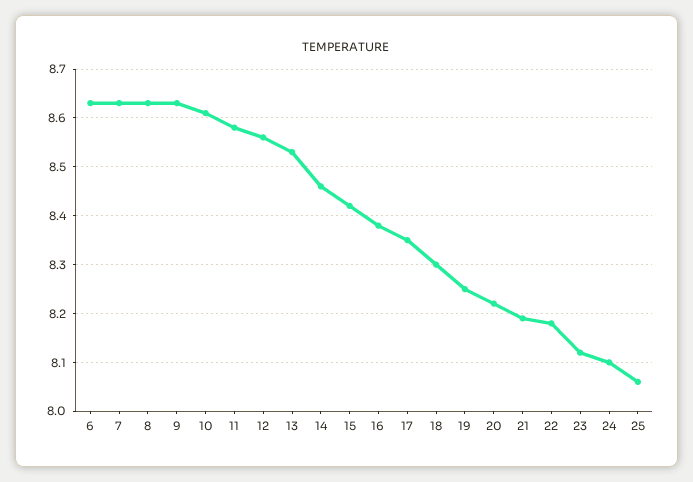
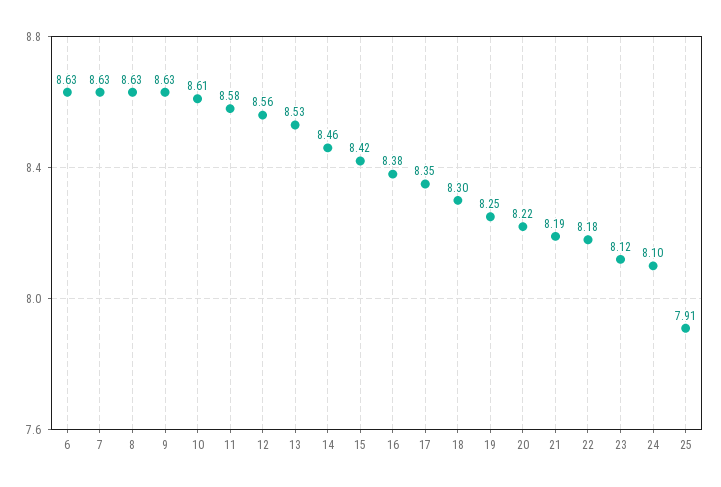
  {
    "6": 8.63,
    "7": 8.63,
    "8": 8.63,
    "9": 8.63,
    "10": 8.61,
    "11": 8.58,
    "12": 8.56,
    "13": 8.53,
    "14": 8.46,
    "15": 8.42,
    "16": 8.38,
    "17": 8.35,
    "18": 8.3,
    "19": 8.25,
    "20": 8.22,
    "21": 8.19,
    "22": 8.18,
    "23": 8.12,
    "24": 8.1,
-   "25": 8.05
+   "25": 7.91
  }

